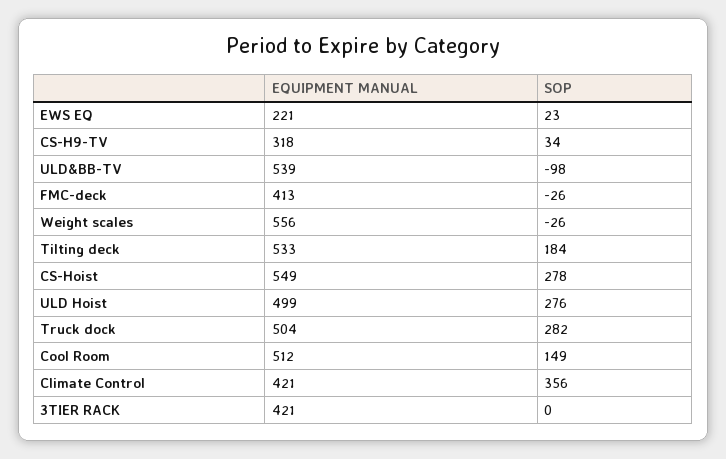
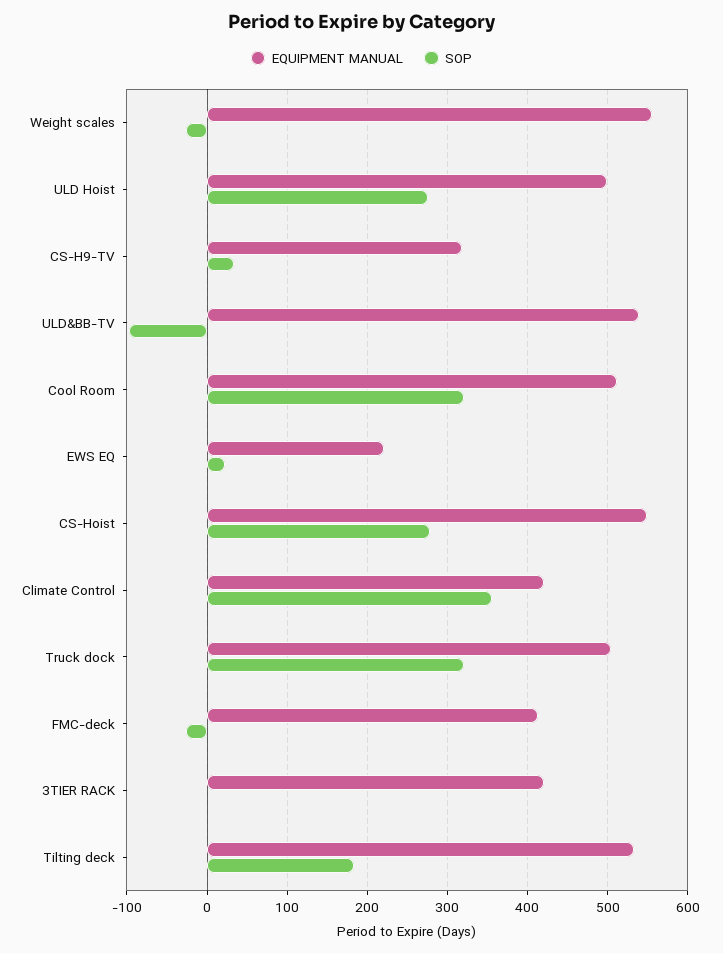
  {
    "EQUIPMENT MANUAL": {
      "EWS EQ": 221,
      "CS-H9-TV": 318,
      "ULD&BB-TV": 539,
      "FMC-deck": 413,
      "Weight scales": 556,
      "Tilting deck": 533,
      "CS-Hoist": 549,
      "ULD Hoist": 499,
      "Truck dock": 504,
      "Cool Room": 512,
      "Climate Control": 421,
      "3TIER RACK": 421
    },
    "SOP": {
      "EWS EQ": 23,
      "CS-H9-TV": 34,
      "ULD&BB-TV": -98,
      "FMC-deck": -26,
      "Weight scales": -26,
      "Tilting deck": 184,
      "CS-Hoist": 278,
      "ULD Hoist": 276,
-     "Truck dock": 282,
+     "Truck dock": 320,
-     "Cool Room": 149,
+     "Cool Room": 320,
      "Climate Control": 356,
      "3TIER RACK": 0
    }
  }

